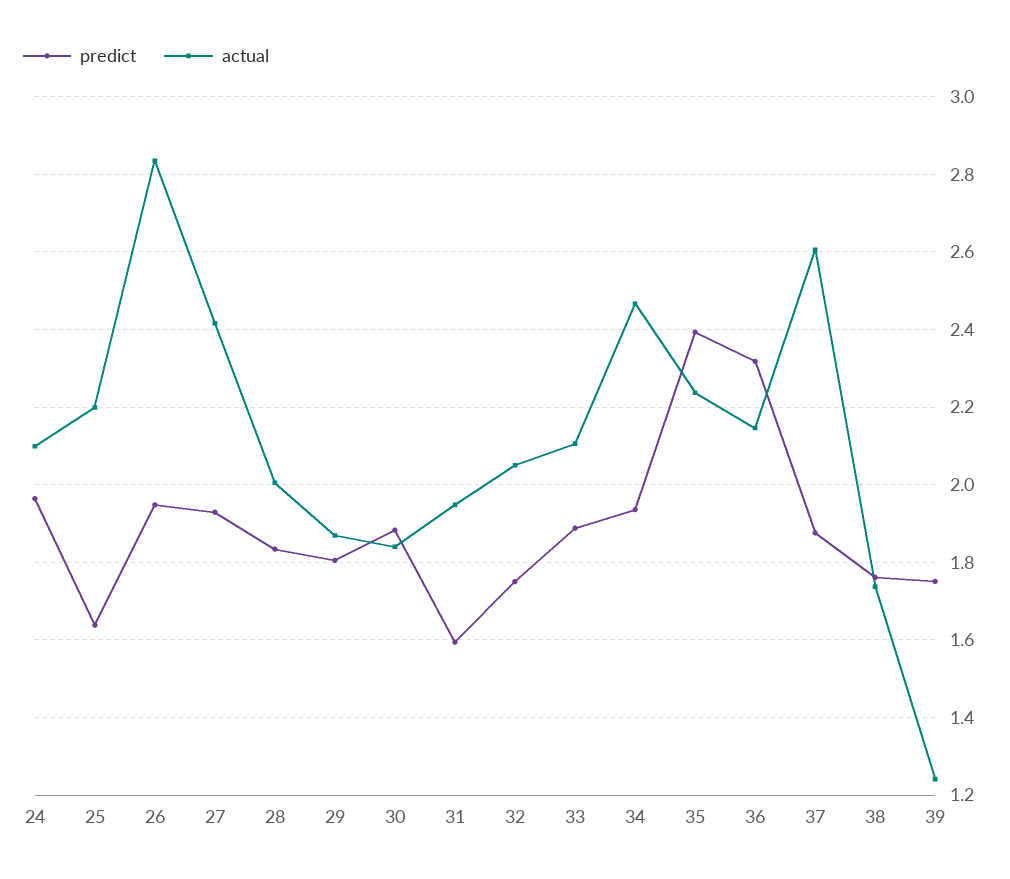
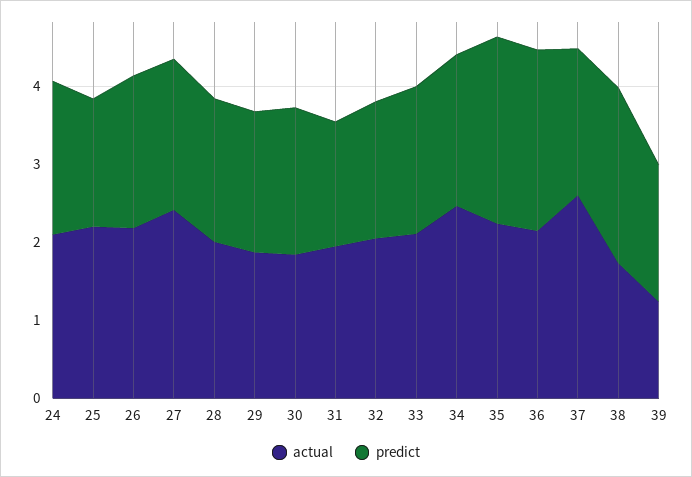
  {
    "predict": {
      "24": 1.96,
      "25": 1.64,
      "26": 1.94,
      "27": 1.92,
      "28": 1.84,
      "29": 1.8,
      "30": 1.88,
      "31": 1.6,
      "32": 1.76,
      "33": 1.88,
      "34": 1.94,
      "35": 2.4,
      "36": 2.32,
      "37": 1.88,
-     "38": 1.76,
+     "38": 2.2,
      "39": 1.76
    },
    "actual": {
      "24": 2.1,
      "25": 2.2,
-     "26": 2.84,
+     "26": 2.2,
      "27": 2.42,
      "28": 2,
      "29": 1.86,
      "30": 1.84,
      "31": 1.94,
      "32": 2.06,
      "33": 2.1,
      "34": 2.46,
      "35": 2.24,
      "36": 2.14,
      "37": 2.6,
      "38": 1.74,
      "39": 1.24
    }
  }

